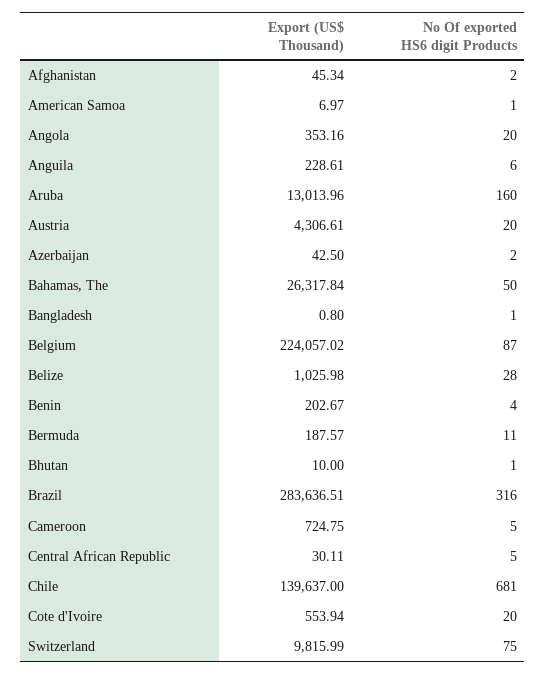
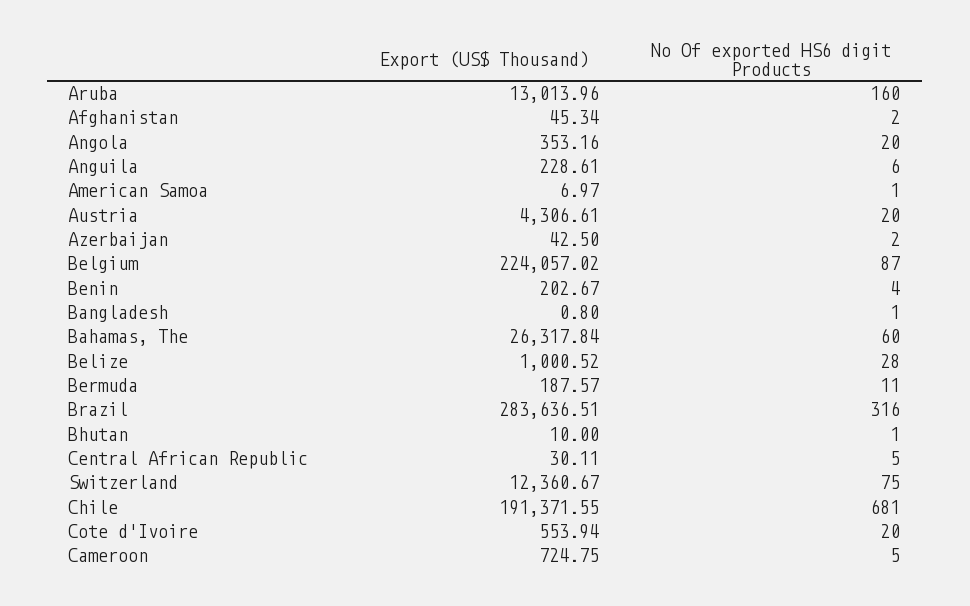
  {
    "Export (US$ Thousand)": {
      "Afghanistan": 45.34,
      "American Samoa": 6.97,
      "Angola": 353.16,
      "Anguila": 228.61,
      "Aruba": 13013.96,
      "Austria": 4306.61,
      "Azerbaijan": 42.5,
      "Bahamas, The": 26317.84,
      "Bangladesh": 0.8,
      "Belgium": 224057.02,
-     "Belize": 1025.98,
+     "Belize": 1000.52,
      "Benin": 202.67,
      "Bermuda": 187.57,
      "Bhutan": 10,
      "Brazil": 283636.51,
      "Cameroon": 724.75,
      "Central African Republic": 30.11,
-     "Chile": 139637,
+     "Chile": 191371.55,
      "Cote d'Ivoire": 553.94,
-     "Switzerland": 9815.99
+     "Switzerland": 12360.67
    },
    "No Of exported HS6 digit Products": {
      "Afghanistan": 2,
      "American Samoa": 1,
      "Angola": 20,
      "Anguila": 6,
      "Aruba": 160,
      "Austria": 20,
      "Azerbaijan": 2,
-     "Bahamas, The": 50,
+     "Bahamas, The": 60,
      "Bangladesh": 1,
      "Belgium": 87,
      "Belize": 28,
      "Benin": 4,
      "Bermuda": 11,
      "Bhutan": 1,
      "Brazil": 316,
      "Cameroon": 5,
      "Central African Republic": 5,
      "Chile": 681,
      "Cote d'Ivoire": 20,
      "Switzerland": 75
    }
  }

